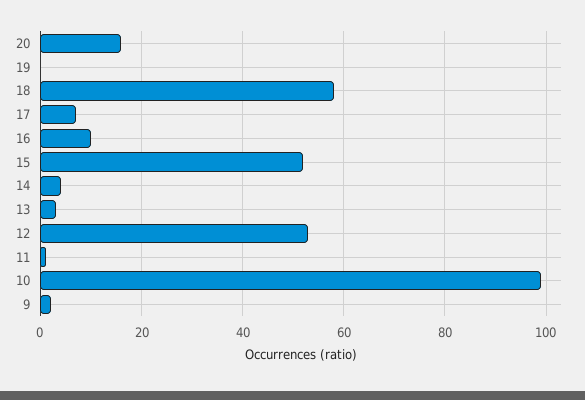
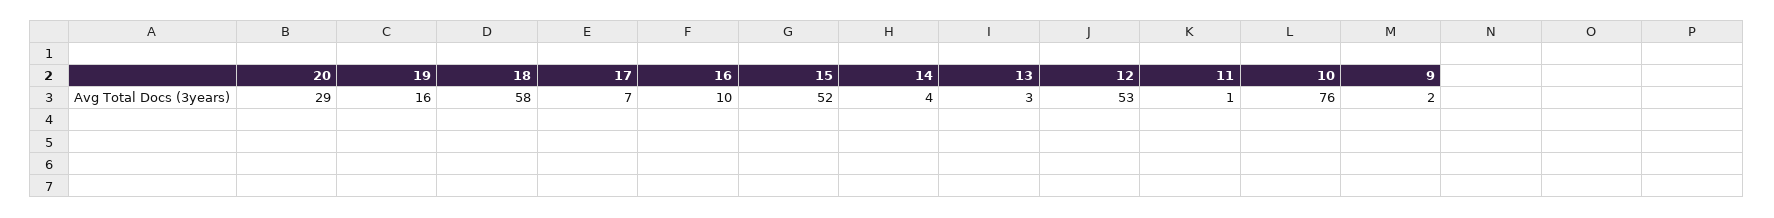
  {
-   "20": 15,
+   "20": 29,
-   "19": 0,
+   "19": 16,
    "18": 58,
    "17": 7,
    "16": 10,
    "15": 52,
    "14": 4,
    "13": 3,
    "12": 53,
    "11": 1,
-   "10": 100,
+   "10": 76,
    "9": 2
  }

